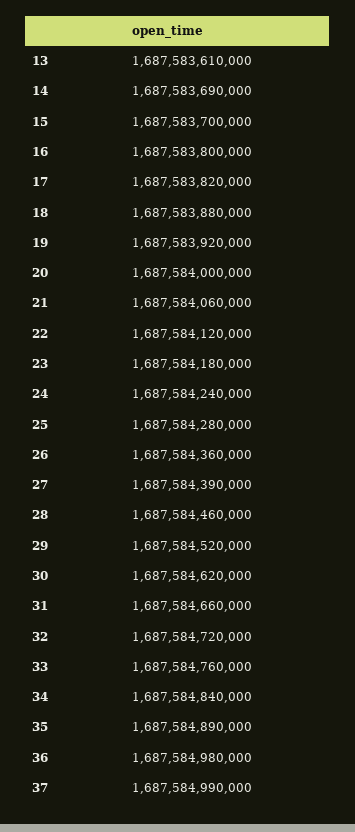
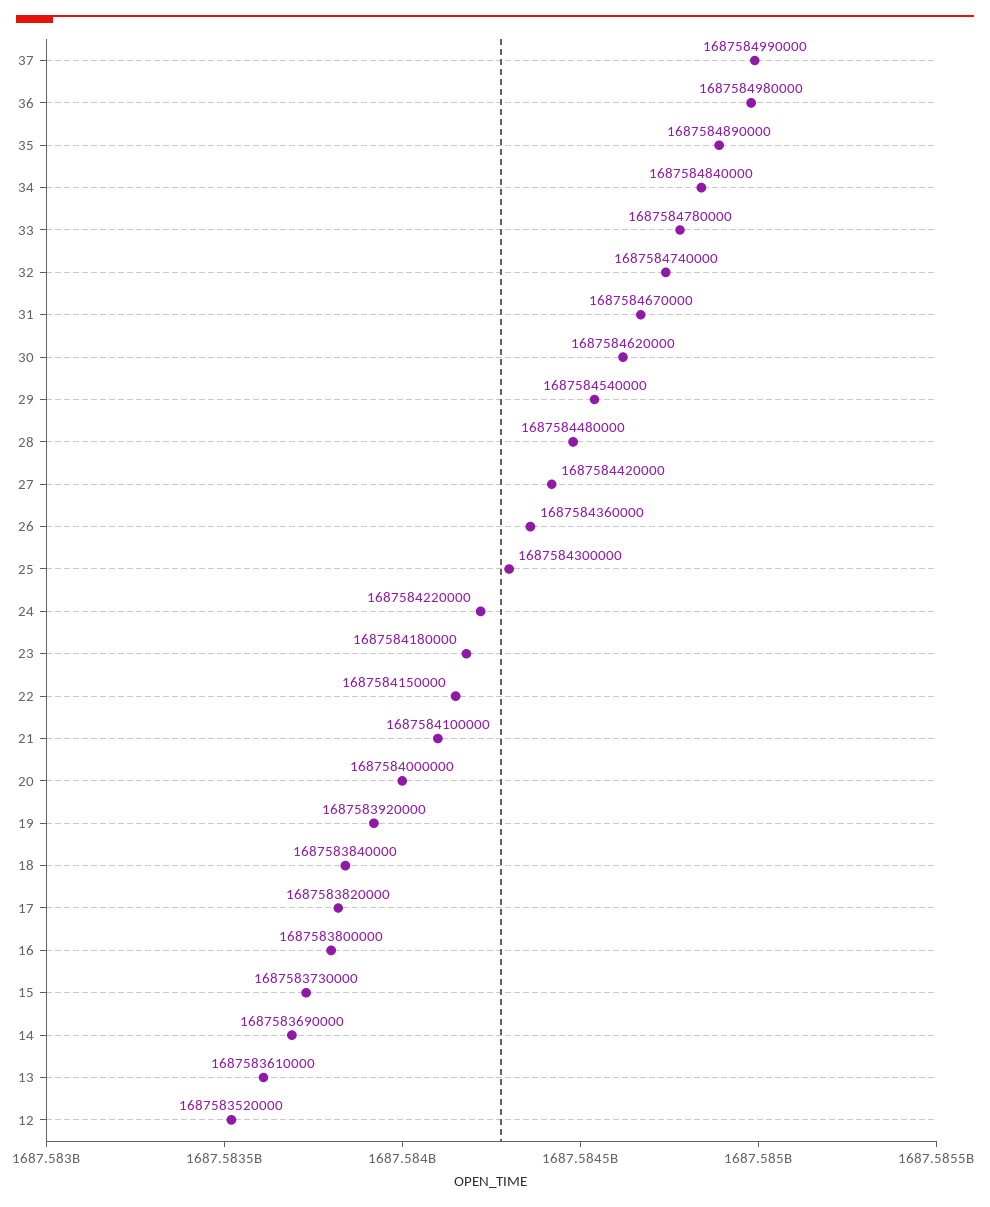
  {
    "13": 1687583610000,
    "14": 1687583690000,
-   "15": 1687583700000,
+   "15": 1687583730000,
    "16": 1687583800000,
    "17": 1687583820000,
-   "18": 1687583880000,
+   "18": 1687583840000,
    "19": 1687583920000,
    "20": 1687584000000,
-   "21": 1687584060000,
+   "21": 1687584100000,
-   "22": 1687584120000,
+   "22": 1687584150000,
    "23": 1687584180000,
-   "24": 1687584240000,
+   "24": 1687584220000,
-   "25": 1687584280000,
+   "25": 1687584300000,
    "26": 1687584360000,
-   "27": 1687584390000,
+   "27": 1687584420000,
-   "28": 1687584460000,
+   "28": 1687584480000,
-   "29": 1687584520000,
+   "29": 1687584540000,
    "30": 1687584620000,
-   "31": 1687584660000,
+   "31": 1687584670000,
-   "32": 1687584720000,
+   "32": 1687584740000,
-   "33": 1687584760000,
+   "33": 1687584780000,
    "34": 1687584840000,
    "35": 1687584890000,
    "36": 1687584980000,
-   "37": 1687584990000
+   "37": 1687584990000,
+   "12": 1687583520000
  }

